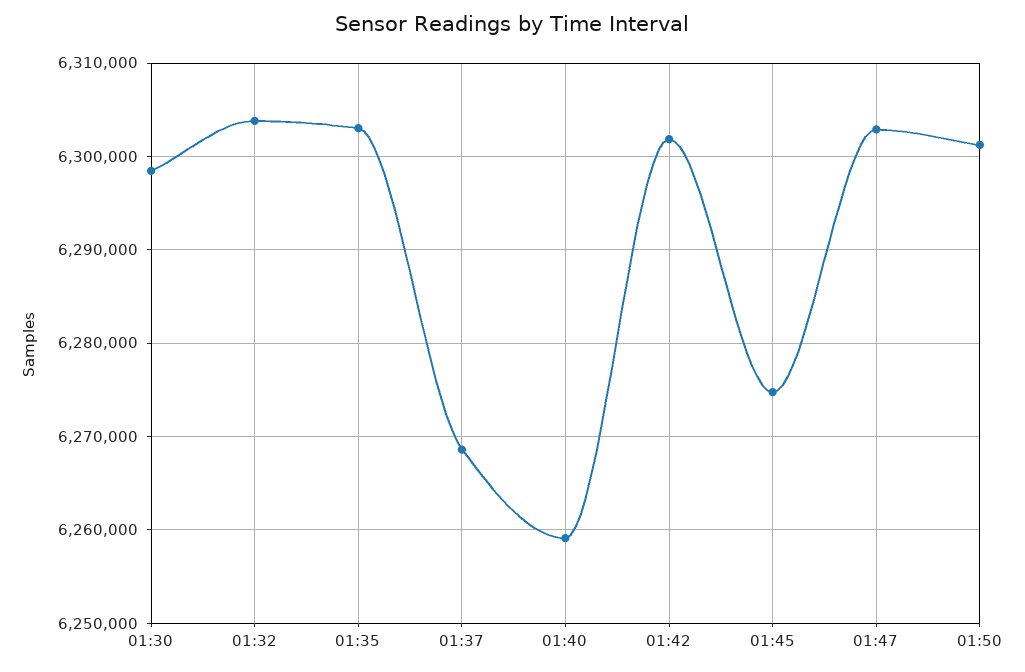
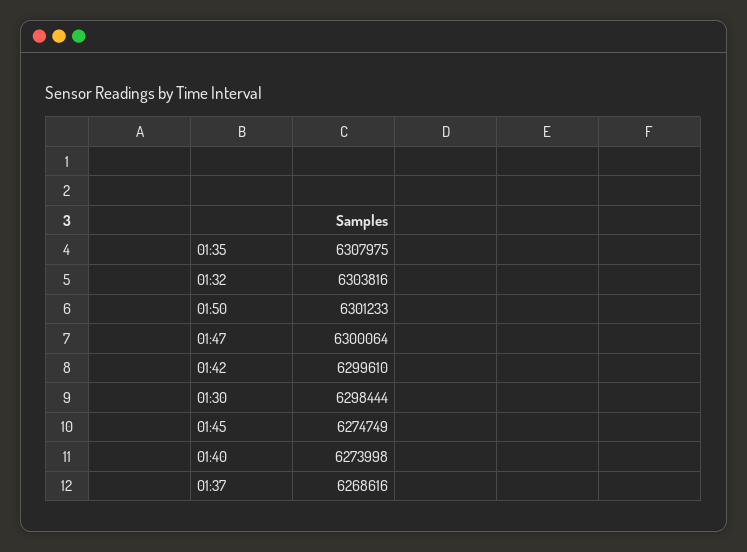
  {
    "01:30": 6298444,
    "01:32": 6303816,
-   "01:35": 6303000,
+   "01:35": 6307975,
    "01:37": 6268616,
-   "01:40": 6259000,
+   "01:40": 6273998,
-   "01:42": 6302000,
+   "01:42": 6299610,
    "01:45": 6274749,
-   "01:47": 6303000,
+   "01:47": 6300064,
    "01:50": 6301233
  }

